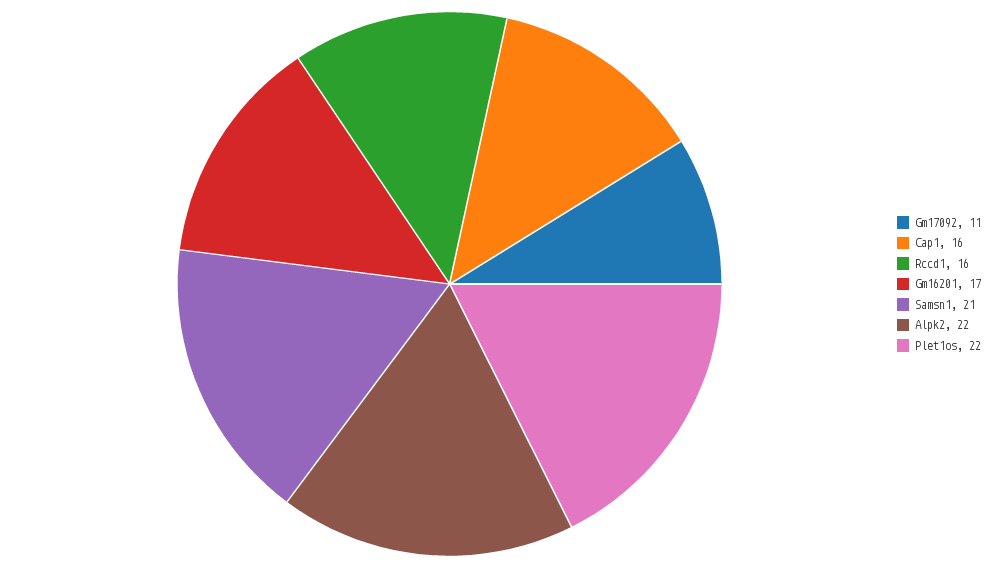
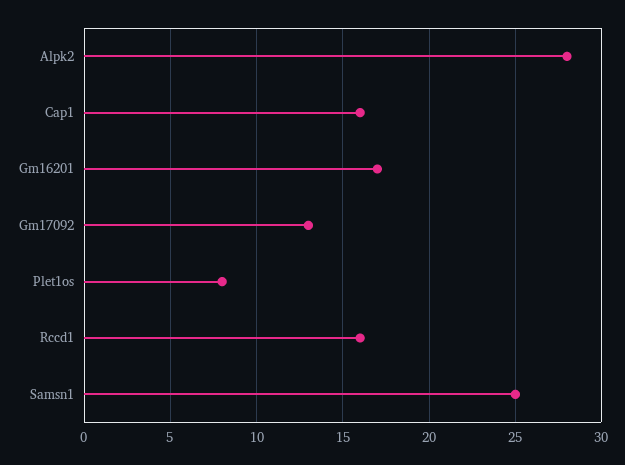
  {
-   "Gm17092": 11,
+   "Gm17092": 13,
    "Cap1": 16,
    "Rccd1": 16,
    "Gm16201": 17,
-   "Samsn1": 21,
+   "Samsn1": 25,
-   "Alpk2": 22,
+   "Alpk2": 28,
-   "Plet1os": 22
+   "Plet1os": 8
  }

